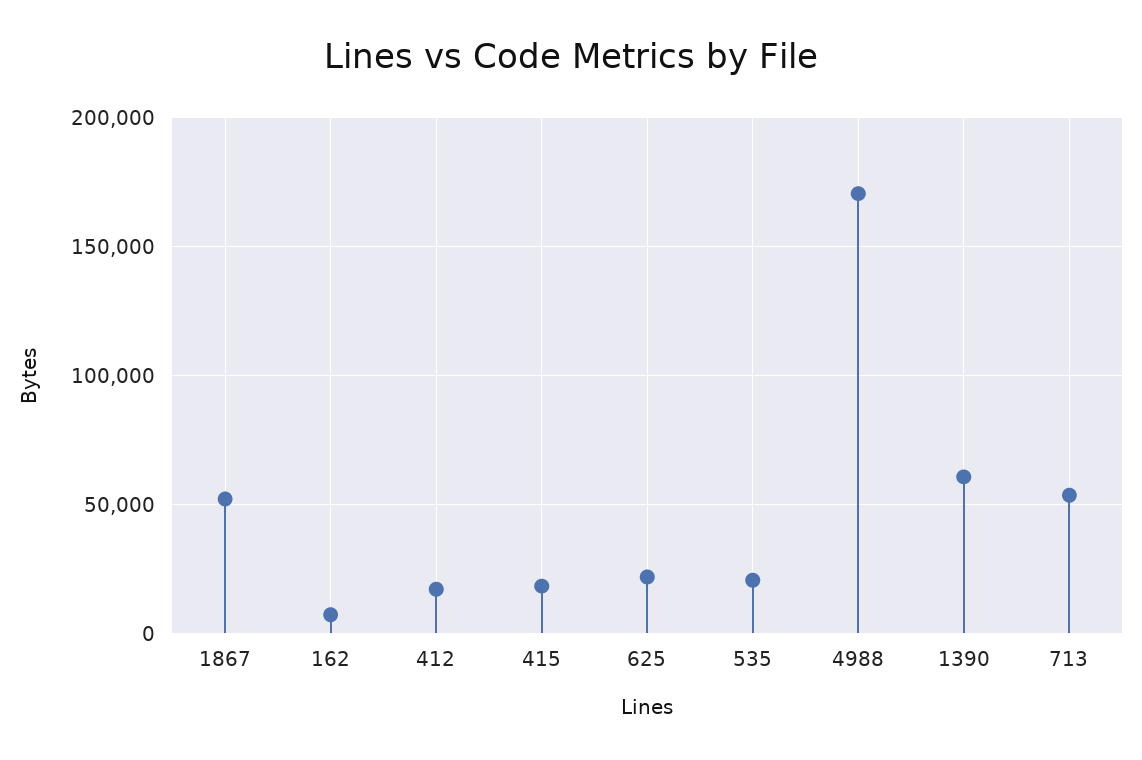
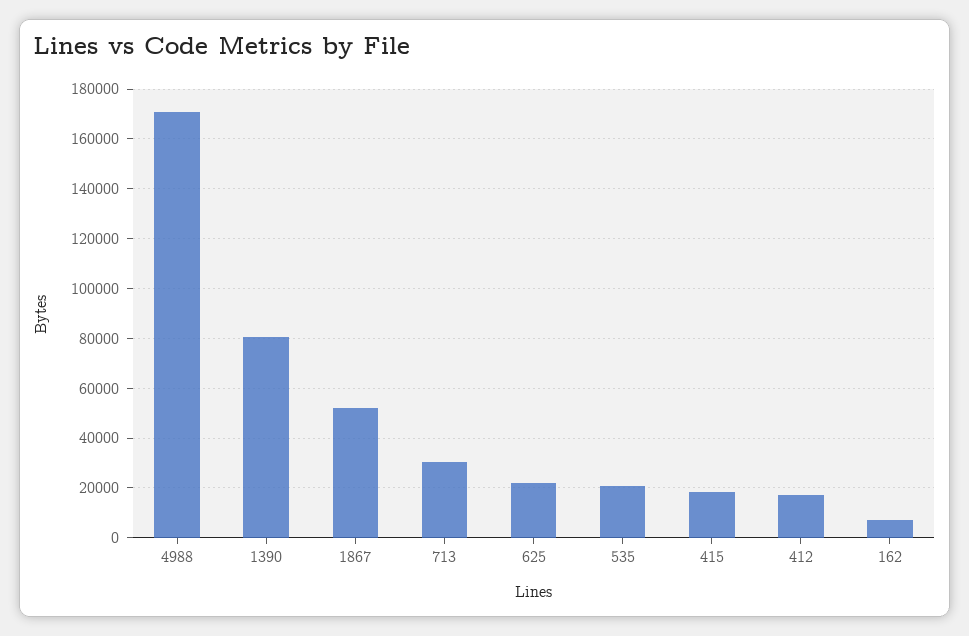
  {
    "1867": 52500,
    "162": 7500,
    "412": 17500,
    "415": 17500,
    "625": 22500,
    "535": 20000,
    "4988": 170000,
-   "1390": 60000,
+   "1390": 80000,
-   "713": 55000
+   "713": 30000
  }

